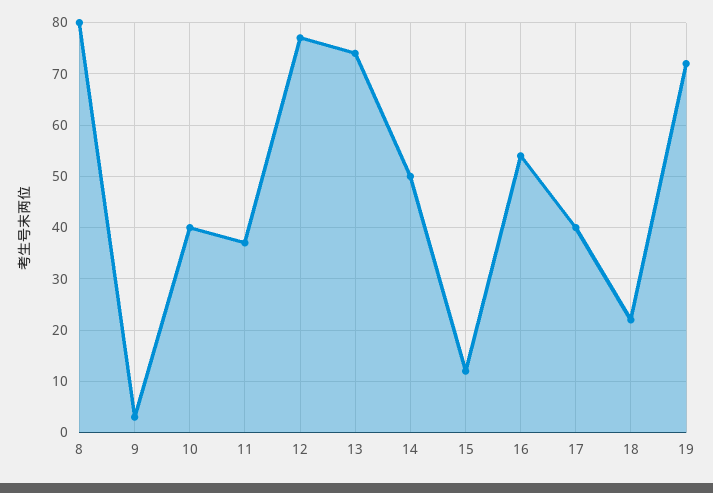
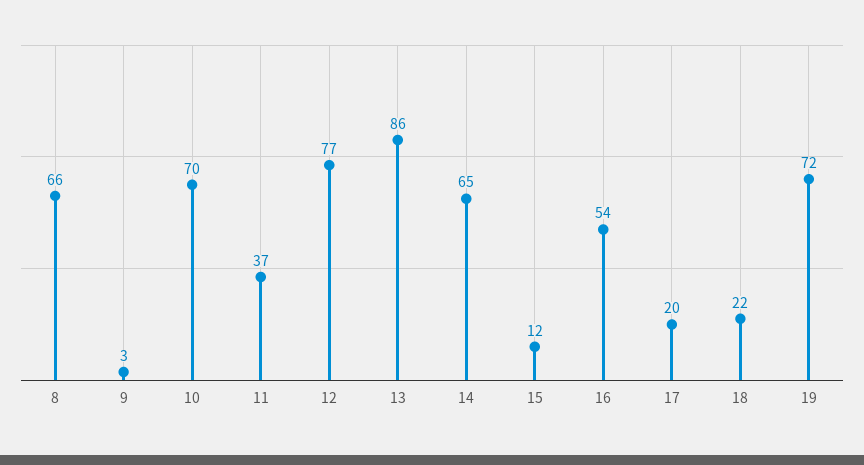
  {
-   "8": 80,
+   "8": 66,
    "9": 3,
-   "10": 40,
+   "10": 70,
    "11": 37,
    "12": 77,
-   "13": 75,
+   "13": 86,
-   "14": 50,
+   "14": 65,
    "15": 12,
    "16": 54,
-   "17": 40,
+   "17": 20,
    "18": 22,
    "19": 72
  }

